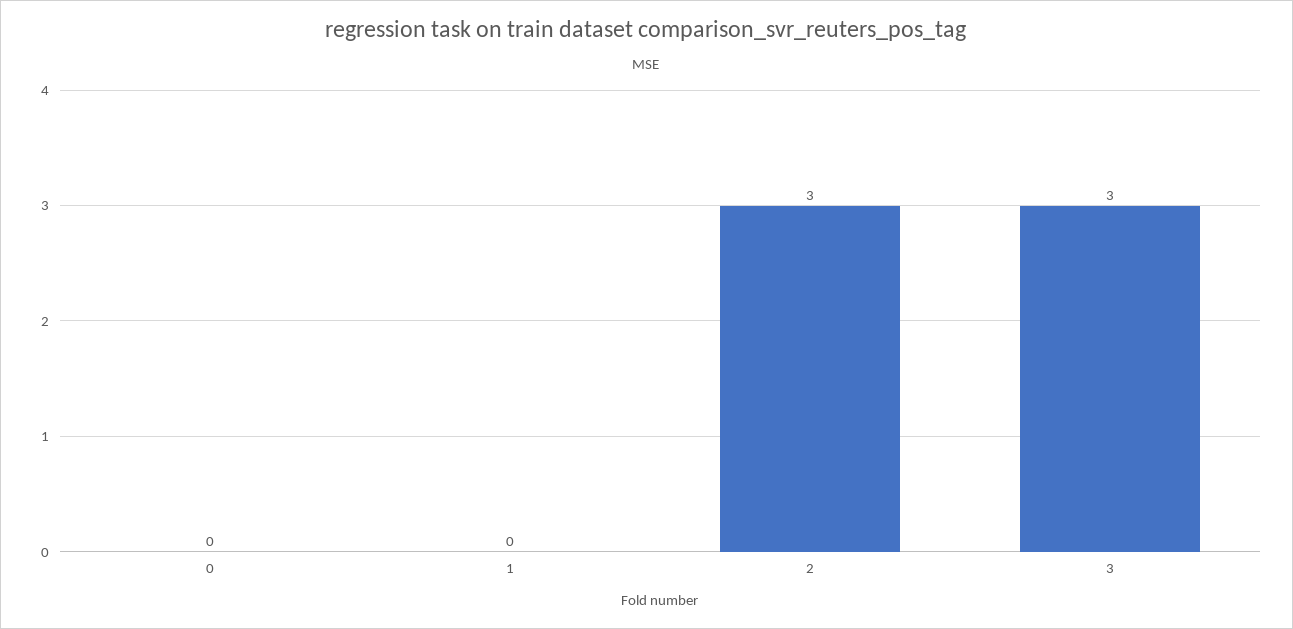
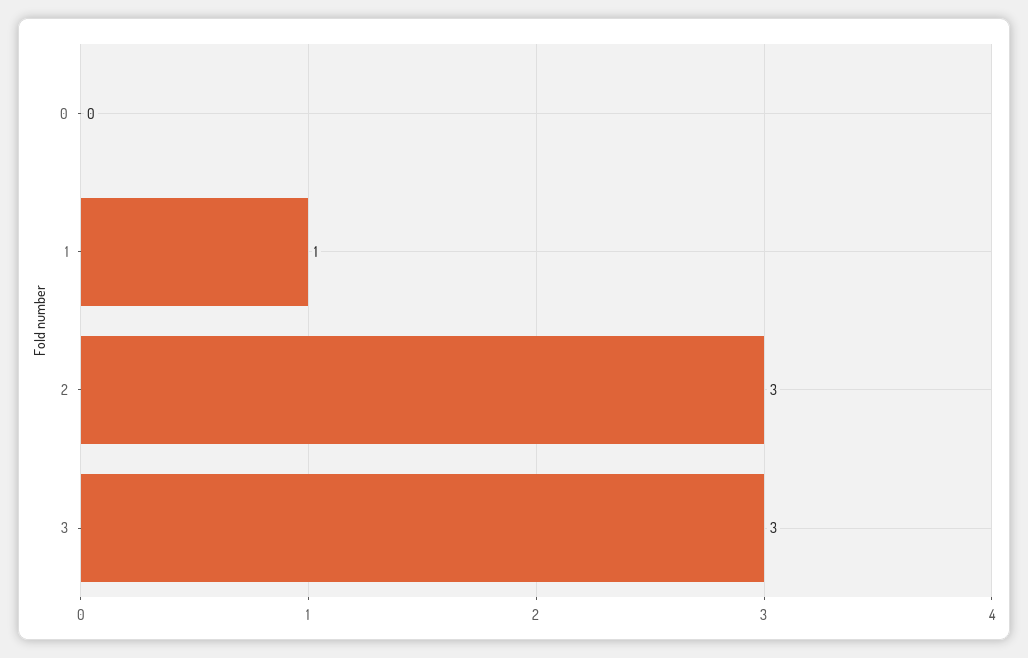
  {
    "0": 0,
-   "1": 0,
+   "1": 1,
    "2": 3,
    "3": 3
  }

